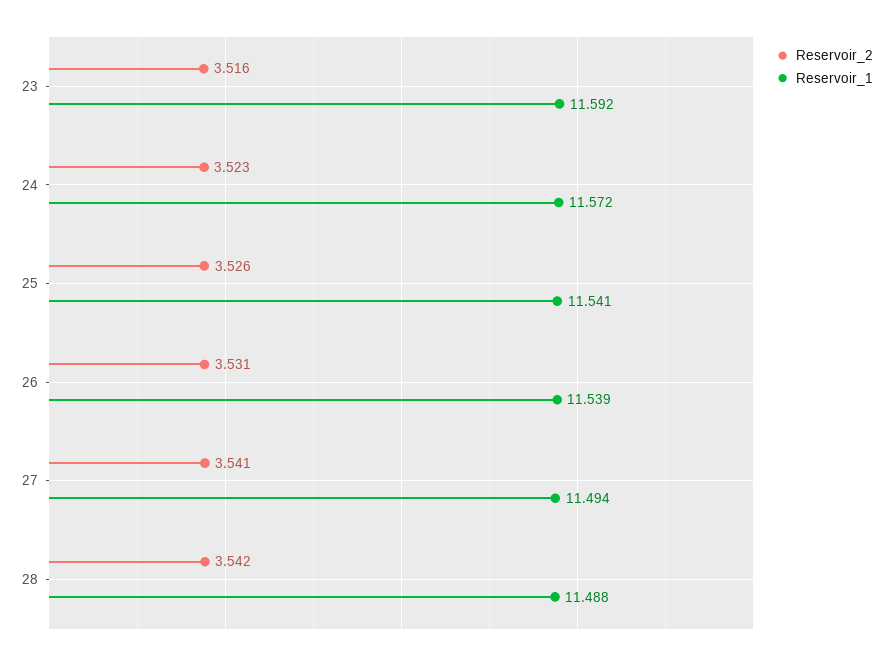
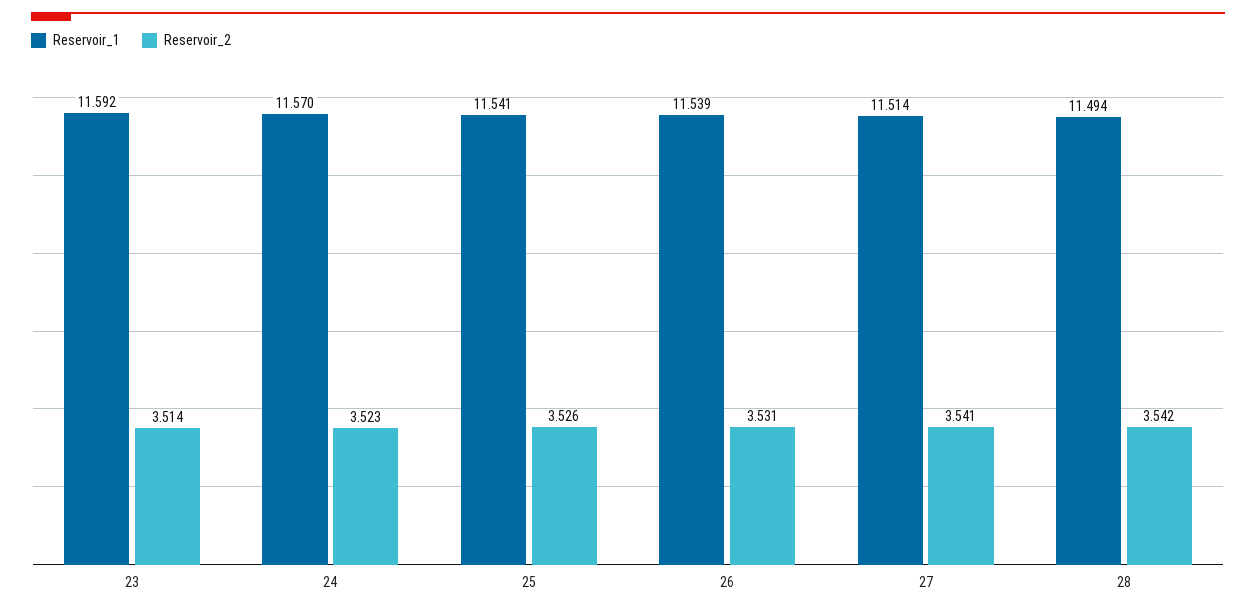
  {
    "Reservoir_2": {
-     "23": 3.516,
+     "23": 3.514,
      "24": 3.523,
      "25": 3.526,
      "26": 3.531,
      "27": 3.541,
      "28": 3.542
    },
    "Reservoir_1": {
      "23": 11.592,
-     "24": 11.572,
+     "24": 11.57,
      "25": 11.541,
      "26": 11.539,
-     "27": 11.494,
+     "27": 11.514,
-     "28": 11.488
+     "28": 11.494
    }
  }

